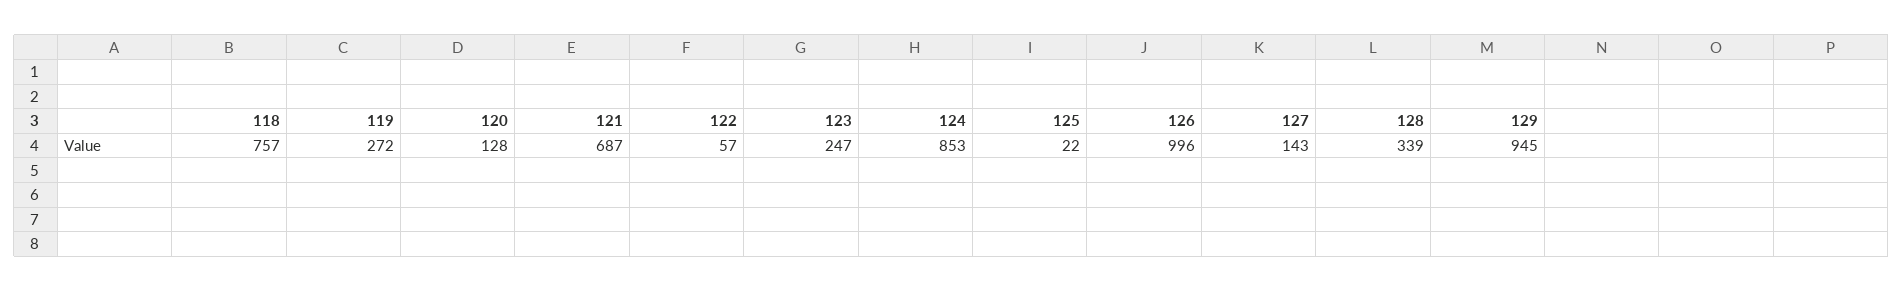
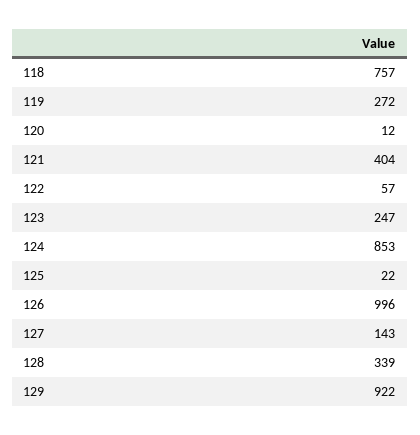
  {
    "118": 757,
    "119": 272,
-   "120": 128,
+   "120": 12,
-   "121": 687,
+   "121": 404,
    "122": 57,
    "123": 247,
    "124": 853,
    "125": 22,
    "126": 996,
    "127": 143,
    "128": 339,
-   "129": 945
+   "129": 922
  }

